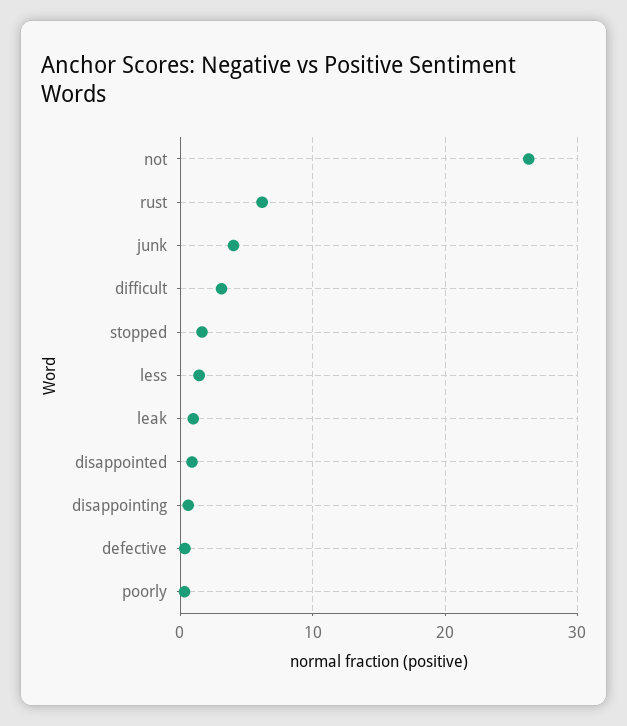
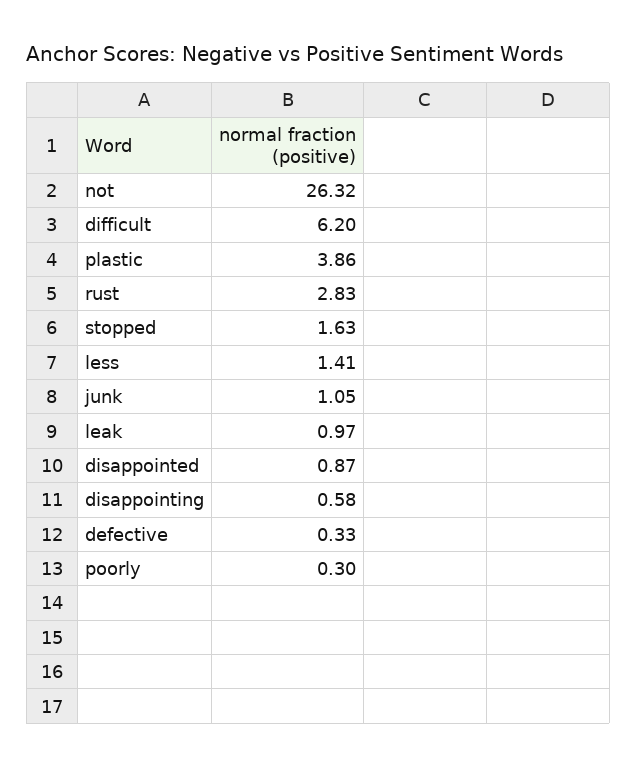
  {
    "not": 26.32,
-   "rust": 6,
+   "rust": 2.83,
-   "junk": 4,
+   "junk": 1.05,
-   "difficult": 3,
+   "difficult": 6.2,
    "stopped": 1.63,
    "less": 1.41,
    "leak": 0.97,
    "disappointed": 0.87,
    "disappointing": 0.58,
    "defective": 0.33,
-   "poorly": 0.3
+   "poorly": 0.3,
+   "plastic": 3.86
  }

